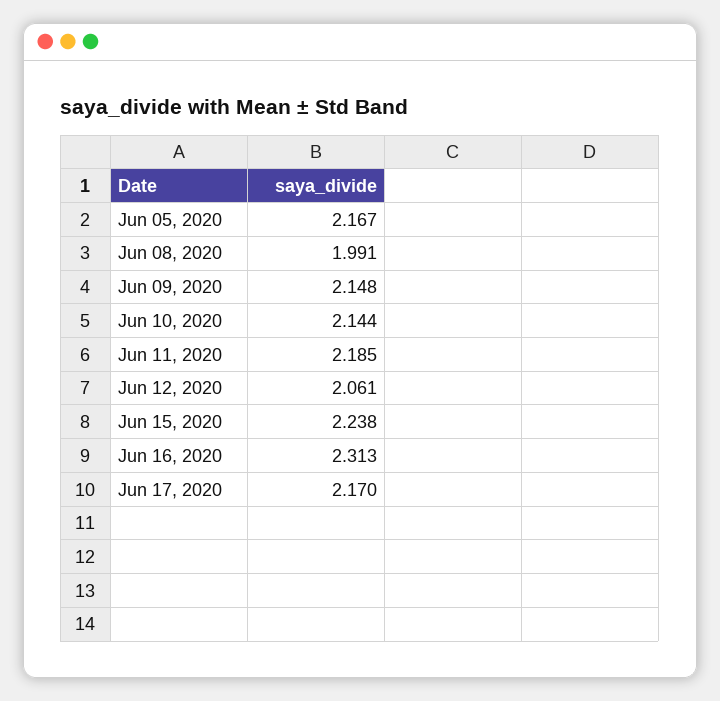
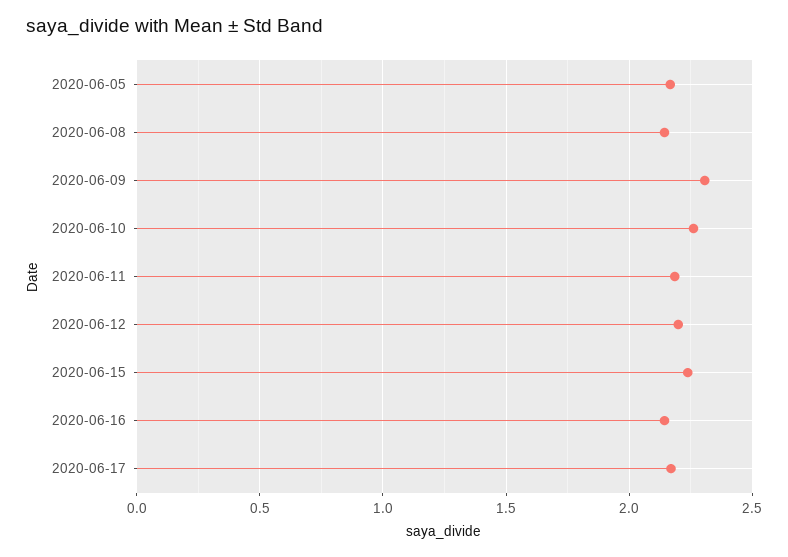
  {
    "Jun 05, 2020": 2.167,
-   "Jun 08, 2020": 1.991,
+   "Jun 08, 2020": 2.15,
-   "Jun 09, 2020": 2.148,
+   "Jun 09, 2020": 2.3,
-   "Jun 10, 2020": 2.144,
+   "Jun 10, 2020": 2.25,
    "Jun 11, 2020": 2.185,
-   "Jun 12, 2020": 2.061,
+   "Jun 12, 2020": 2.2,
    "Jun 15, 2020": 2.238,
-   "Jun 16, 2020": 2.313,
+   "Jun 16, 2020": 2.15,
    "Jun 17, 2020": 2.17
  }

